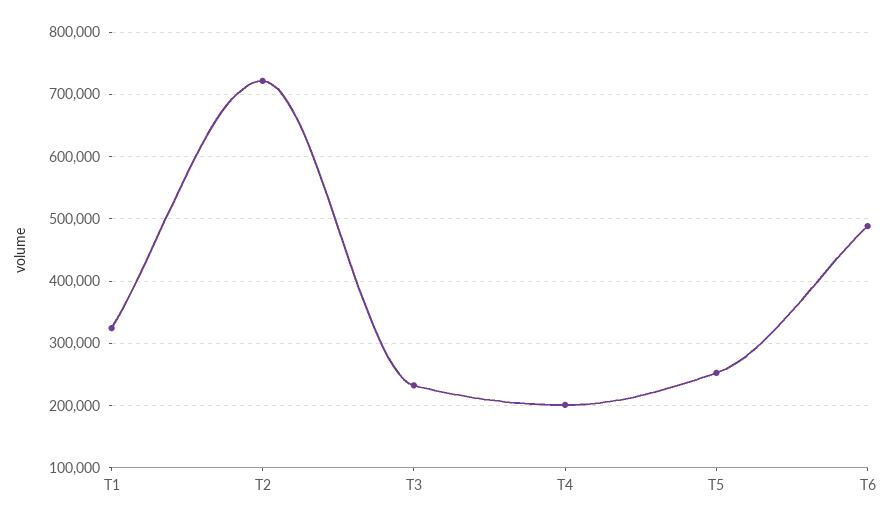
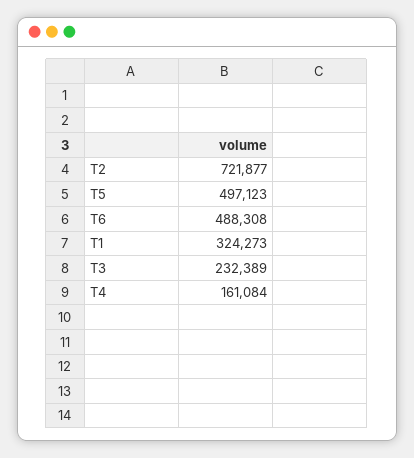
  {
    "T1": 324273,
    "T2": 721877,
    "T3": 232389,
-   "T4": 200000,
+   "T4": 161084,
-   "T5": 250000,
+   "T5": 497123,
    "T6": 488308
  }

